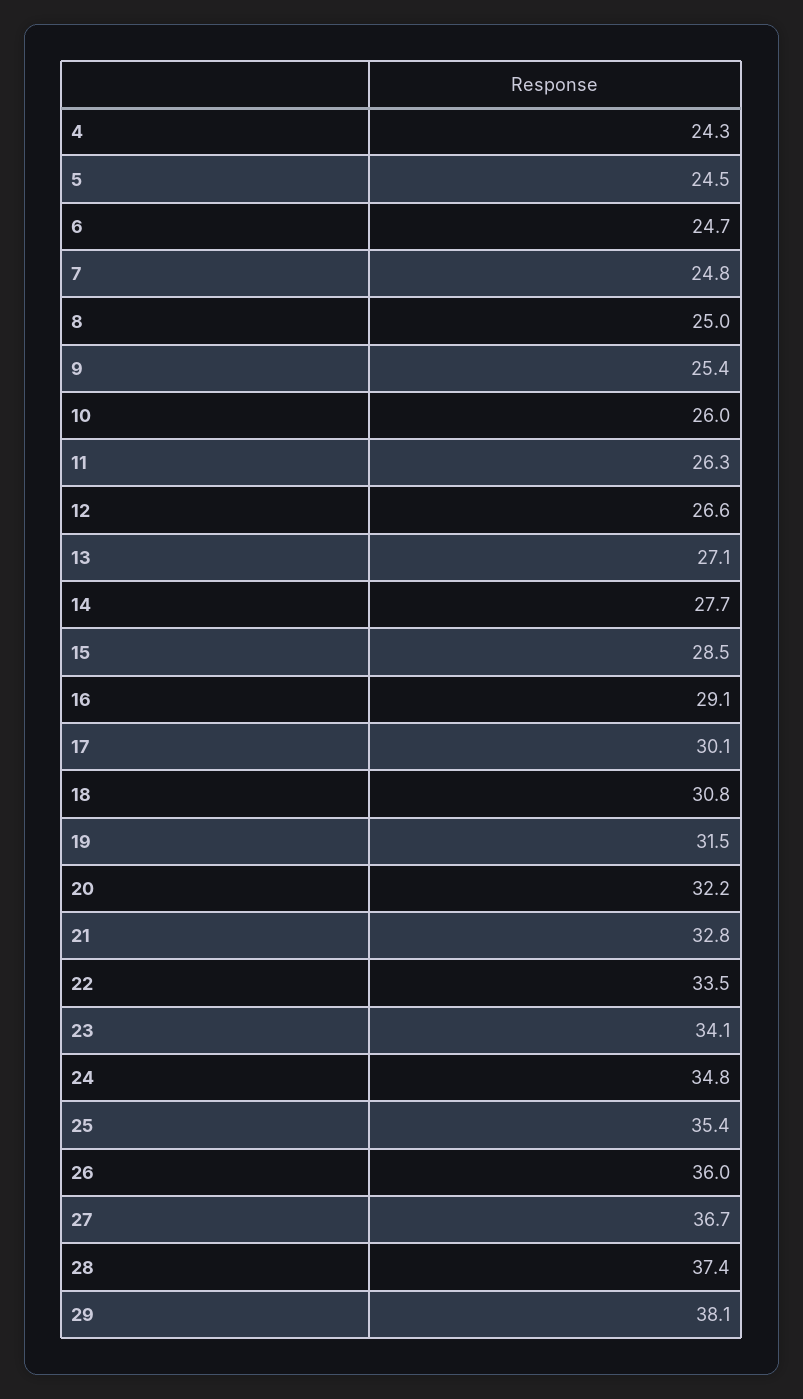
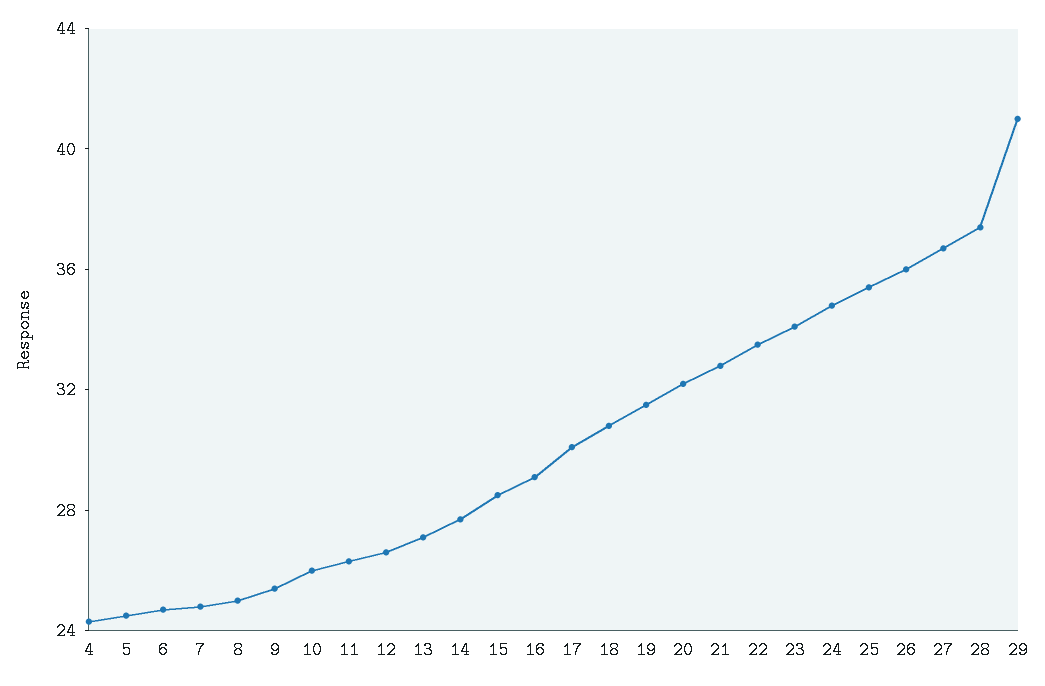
  {
    "4": 24.3,
    "5": 24.5,
    "6": 24.7,
    "7": 24.8,
    "8": 25,
    "9": 25.4,
    "10": 26,
    "11": 26.3,
    "12": 26.6,
    "13": 27.1,
    "14": 27.7,
    "15": 28.5,
    "16": 29.1,
    "17": 30.1,
    "18": 30.8,
    "19": 31.5,
    "20": 32.2,
    "21": 32.8,
    "22": 33.5,
    "23": 34.1,
    "24": 34.8,
    "25": 35.4,
    "26": 36,
    "27": 36.7,
    "28": 37.4,
-   "29": 38.1
+   "29": 41
  }

